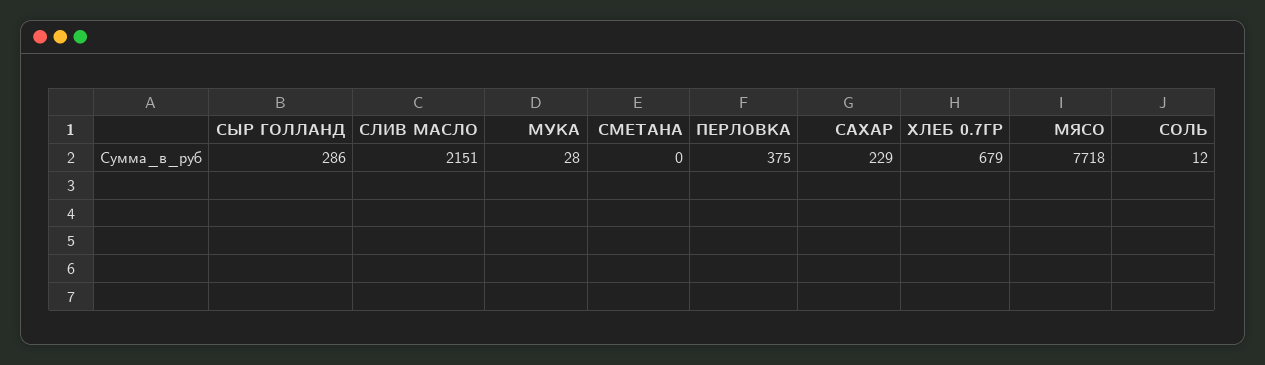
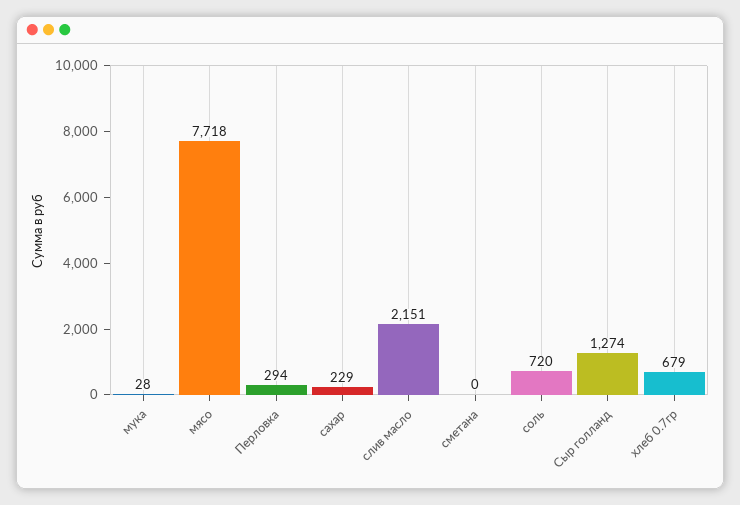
  {
-   "СЫР ГОЛЛАНД": 286,
+   "СЫР ГОЛЛАНД": 1274,
    "СЛИВ МАСЛО": 2151,
    "МУКА": 28,
    "СМЕТАНА": 0,
-   "ПЕРЛОВКА": 375,
+   "ПЕРЛОВКА": 294,
    "САХАР": 229,
    "ХЛЕБ 0.7ГР": 679,
    "МЯСО": 7718,
-   "СОЛЬ": 12
+   "СОЛЬ": 720
  }

